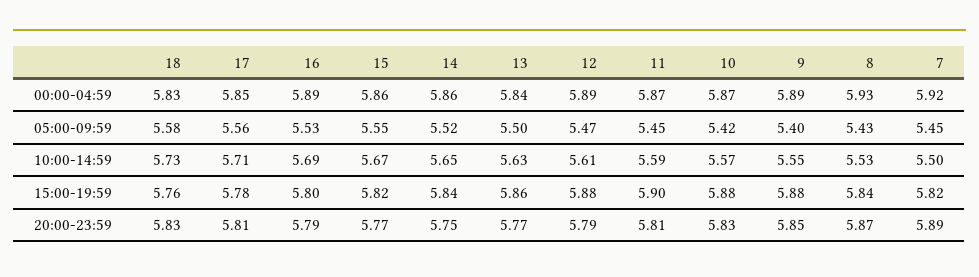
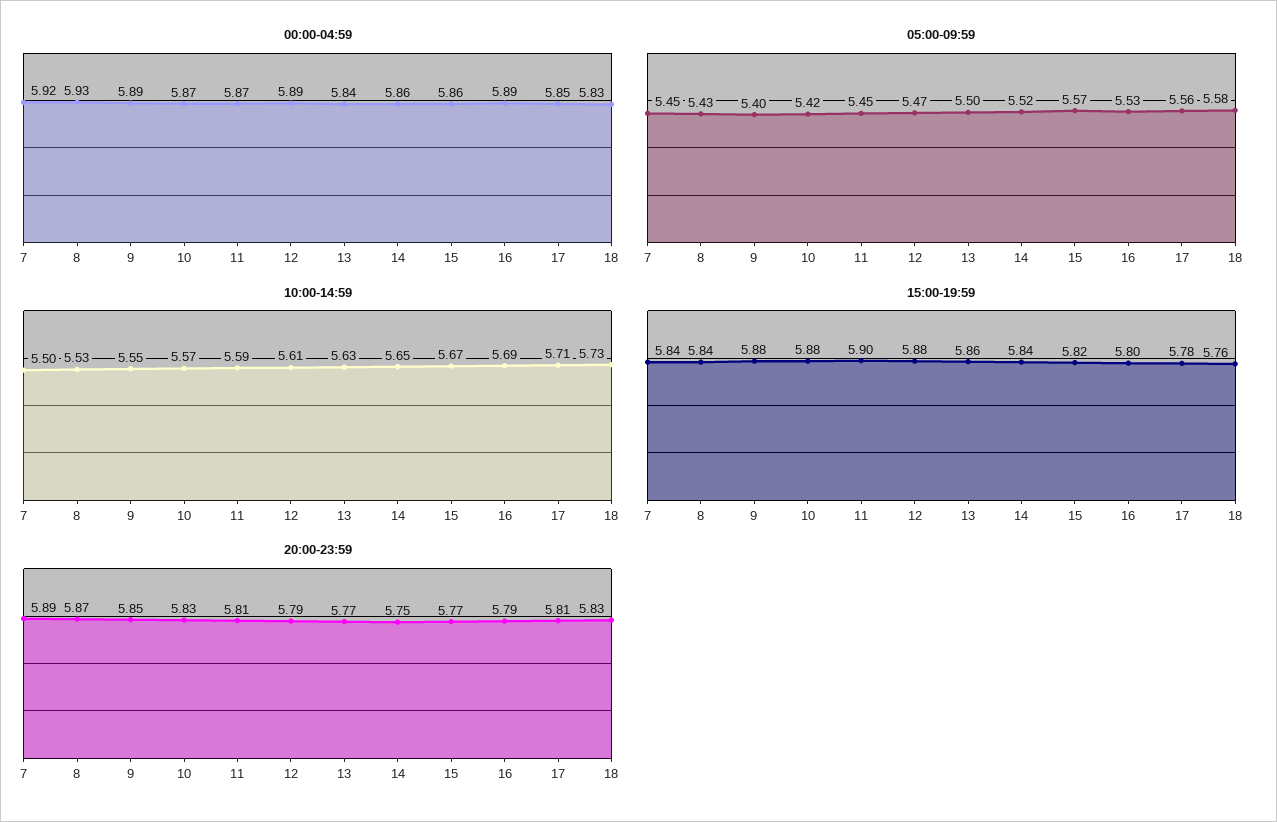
  {
    "00:00-04:59": {
      "18": 5.83,
      "17": 5.85,
      "16": 5.89,
      "15": 5.86,
      "14": 5.86,
      "13": 5.84,
      "12": 5.89,
      "11": 5.87,
      "10": 5.87,
      "9": 5.89,
      "8": 5.93,
      "7": 5.92
    },
    "05:00-09:59": {
      "18": 5.58,
      "17": 5.56,
      "16": 5.53,
-     "15": 5.55,
+     "15": 5.57,
      "14": 5.52,
      "13": 5.5,
      "12": 5.47,
      "11": 5.45,
      "10": 5.42,
      "9": 5.4,
      "8": 5.43,
      "7": 5.45
    },
    "10:00-14:59": {
      "18": 5.73,
      "17": 5.71,
      "16": 5.69,
      "15": 5.67,
      "14": 5.65,
      "13": 5.63,
      "12": 5.61,
      "11": 5.59,
      "10": 5.57,
      "9": 5.55,
      "8": 5.53,
      "7": 5.5
    },
    "15:00-19:59": {
      "18": 5.76,
      "17": 5.78,
      "16": 5.8,
      "15": 5.82,
      "14": 5.84,
      "13": 5.86,
      "12": 5.88,
      "11": 5.9,
      "10": 5.88,
      "9": 5.88,
      "8": 5.84,
-     "7": 5.82
+     "7": 5.84
    },
    "20:00-23:59": {
      "18": 5.83,
      "17": 5.81,
      "16": 5.79,
      "15": 5.77,
      "14": 5.75,
      "13": 5.77,
      "12": 5.79,
      "11": 5.81,
      "10": 5.83,
      "9": 5.85,
      "8": 5.87,
      "7": 5.89
    }
  }

